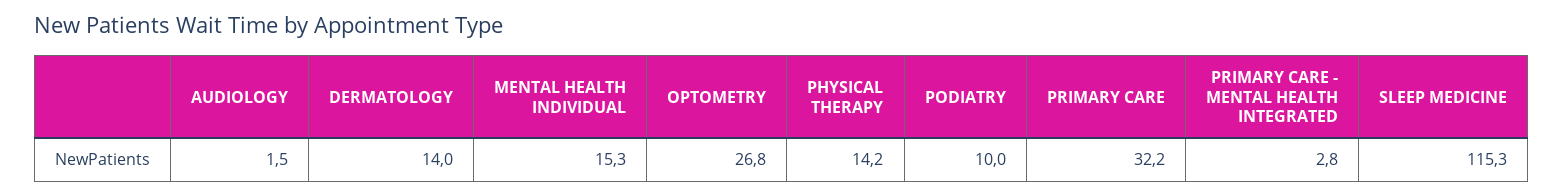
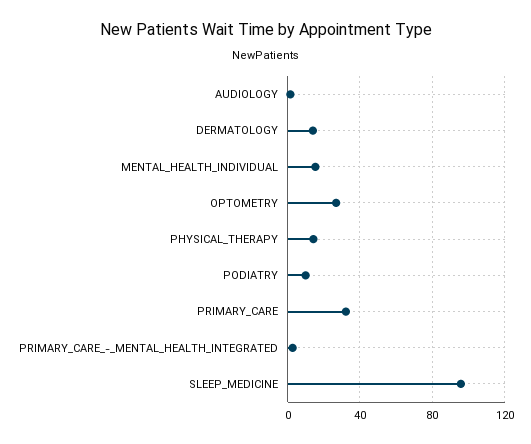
  {
    "AUDIOLOGY": 1.5,
    "DERMATOLOGY": 14,
    "MENTAL HEALTH INDIVIDUAL": 15.3,
    "OPTOMETRY": 26.8,
    "PHYSICAL THERAPY": 14.2,
    "PODIATRY": 10,
    "PRIMARY CARE": 32.2,
    "PRIMARY CARE - MENTAL HEALTH INTEGRATED": 2.8,
-   "SLEEP MEDICINE": 115.3
+   "SLEEP MEDICINE": 95
  }

